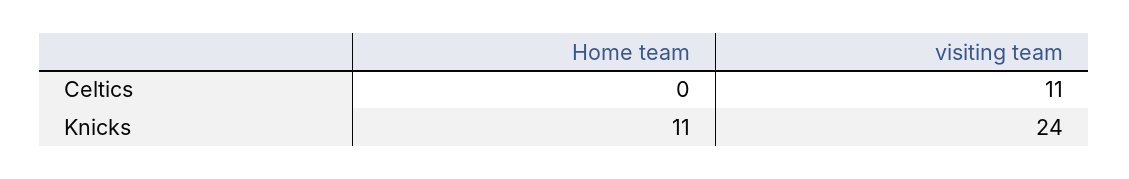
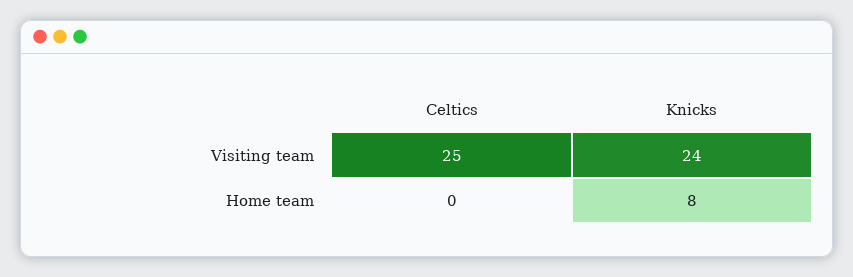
  {
    "Home team": {
      "Celtics": 0,
-     "Knicks": 11
+     "Knicks": 8
    },
    "visiting team": {
-     "Celtics": 11,
+     "Celtics": 25,
      "Knicks": 24
    }
  }

